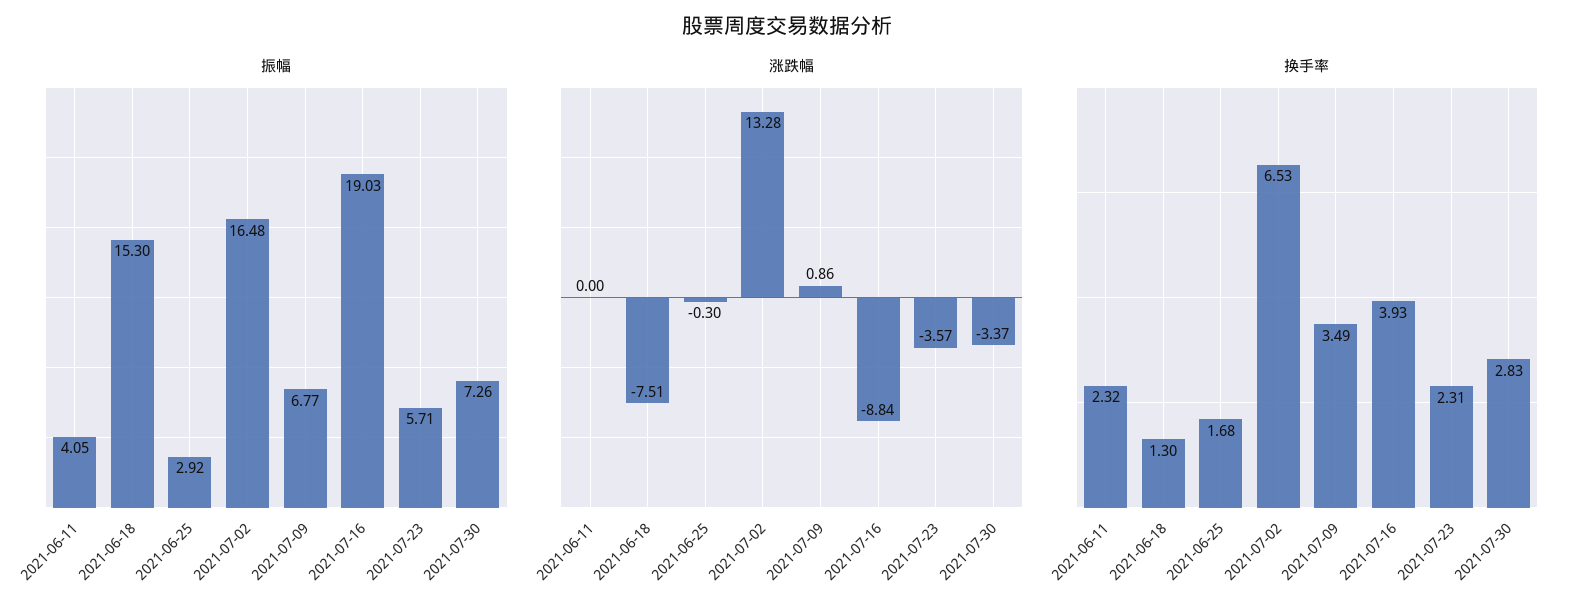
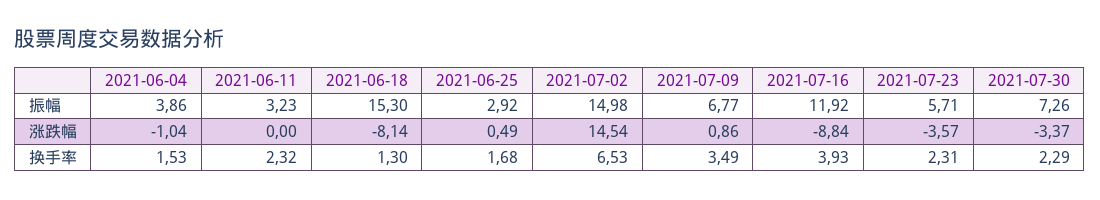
  {
    "振幅": {
-     "2021-06-11": 4.05,
+     "2021-06-11": 3.23,
      "2021-06-18": 15.3,
      "2021-06-25": 2.92,
-     "2021-07-02": 16.48,
+     "2021-07-02": 14.98,
      "2021-07-09": 6.77,
-     "2021-07-16": 19.03,
+     "2021-07-16": 11.92,
      "2021-07-23": 5.71,
-     "2021-07-30": 7.26
+     "2021-07-30": 7.26,
+     "2021-06-04": 3.86
    },
    "涨跌幅": {
      "2021-06-11": 0,
-     "2021-06-18": -7.51,
+     "2021-06-18": -8.14,
-     "2021-06-25": -0.3,
+     "2021-06-25": 0.49,
-     "2021-07-02": 13.28,
+     "2021-07-02": 14.54,
      "2021-07-09": 0.86,
      "2021-07-16": -8.84,
      "2021-07-23": -3.57,
-     "2021-07-30": -3.37
+     "2021-07-30": -3.37,
+     "2021-06-04": -1.04
    },
    "换手率": {
      "2021-06-11": 2.32,
      "2021-06-18": 1.3,
      "2021-06-25": 1.68,
      "2021-07-02": 6.53,
      "2021-07-09": 3.49,
      "2021-07-16": 3.93,
      "2021-07-23": 2.31,
-     "2021-07-30": 2.83
+     "2021-07-30": 2.29,
+     "2021-06-04": 1.53
    }
  }

